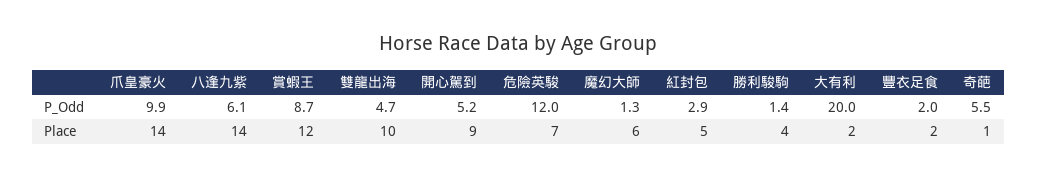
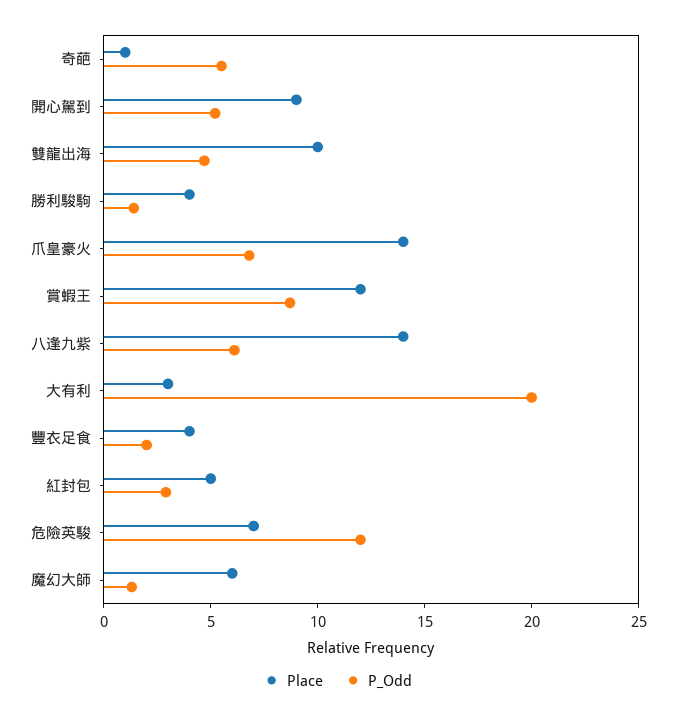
  {
    "P_Odd": {
-     "爪皇豪火": 9.9,
+     "爪皇豪火": 7,
      "八逢九紫": 6.1,
      "賞蝦王": 8.7,
      "雙龍出海": 4.7,
      "開心駕到": 5.2,
      "危險英駿": 12,
      "魔幻大師": 1.3,
      "紅封包": 2.9,
      "勝利駿駒": 1.4,
      "大有利": 20,
      "豐衣足食": 2,
      "奇葩": 5.5
    },
    "Place": {
      "爪皇豪火": 14,
      "八逢九紫": 14,
      "賞蝦王": 12,
      "雙龍出海": 10,
      "開心駕到": 9,
      "危險英駿": 7,
      "魔幻大師": 6,
      "紅封包": 5,
      "勝利駿駒": 4,
-     "大有利": 2,
+     "大有利": 3,
-     "豐衣足食": 2,
+     "豐衣足食": 4,
      "奇葩": 1
    }
  }

